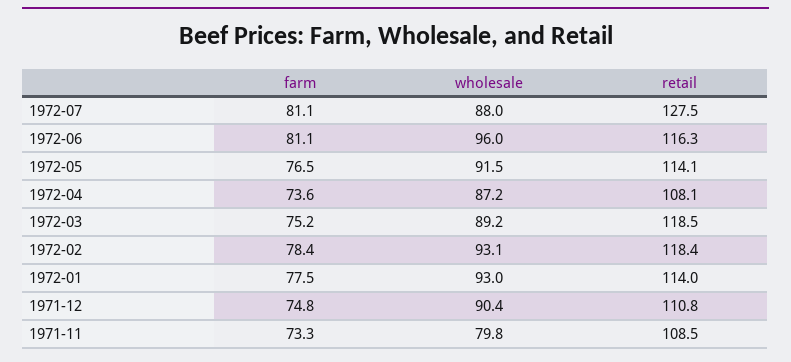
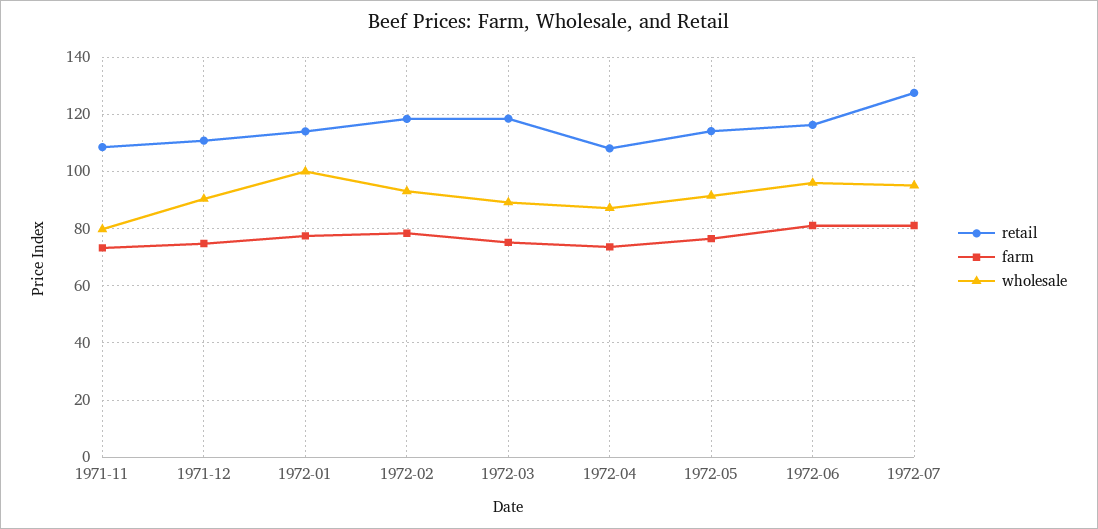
  {
    "farm": {
      "1972-07": 81.1,
      "1972-06": 81.1,
      "1972-05": 76.5,
      "1972-04": 73.6,
      "1972-03": 75.2,
      "1972-02": 78.4,
      "1972-01": 77.5,
      "1971-12": 74.8,
      "1971-11": 73.3
    },
    "wholesale": {
-     "1972-07": 88,
+     "1972-07": 95,
      "1972-06": 96,
      "1972-05": 91.5,
      "1972-04": 87.2,
      "1972-03": 89.2,
      "1972-02": 93.1,
-     "1972-01": 93,
+     "1972-01": 100,
      "1971-12": 90.4,
      "1971-11": 79.8
    },
    "retail": {
      "1972-07": 127.5,
      "1972-06": 116.3,
      "1972-05": 114.1,
      "1972-04": 108.1,
      "1972-03": 118.5,
      "1972-02": 118.4,
      "1972-01": 114,
      "1971-12": 110.8,
      "1971-11": 108.5
    }
  }

